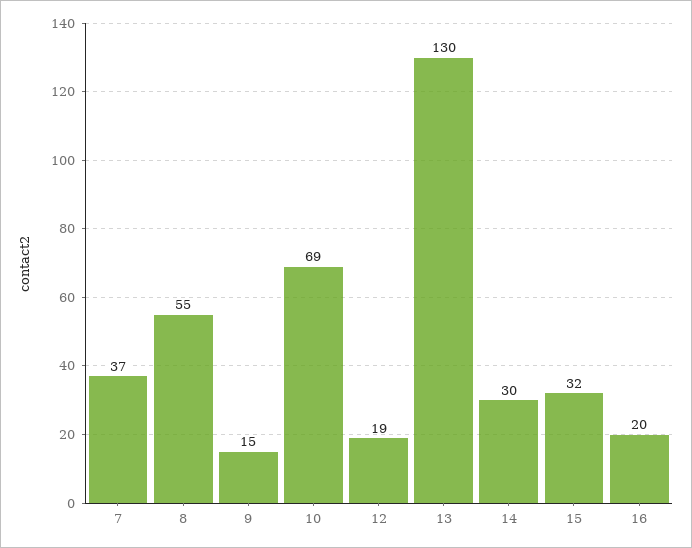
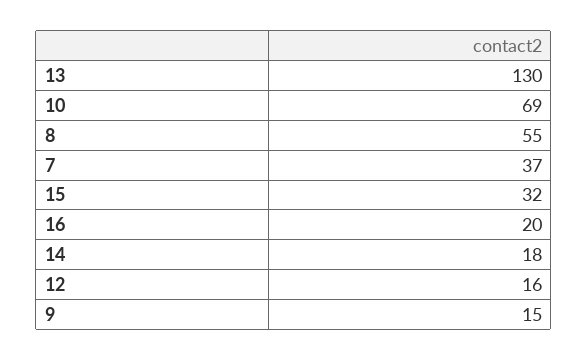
  {
    "7": 37,
    "8": 55,
    "9": 15,
    "10": 69,
-   "12": 19,
+   "12": 16,
    "13": 130,
-   "14": 30,
+   "14": 18,
    "15": 32,
    "16": 20
  }

